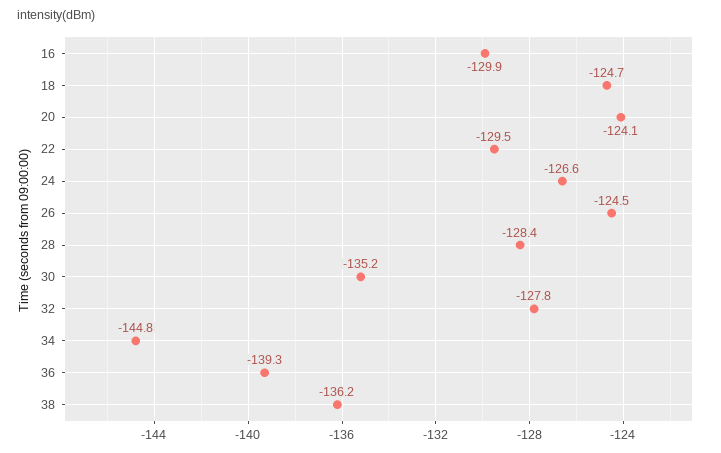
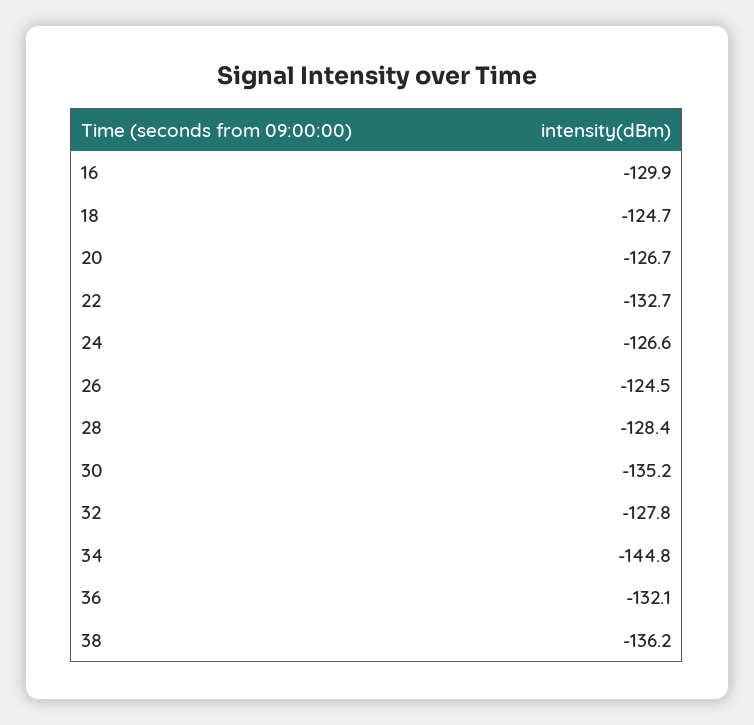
  {
    "16": -129.9,
    "18": -124.7,
-   "20": -124.1,
+   "20": -126.7,
-   "22": -129.5,
+   "22": -132.7,
    "24": -126.6,
    "26": -124.5,
    "28": -128.4,
    "30": -135.2,
    "32": -127.8,
    "34": -144.8,
-   "36": -139.3,
+   "36": -132.1,
    "38": -136.2
  }

